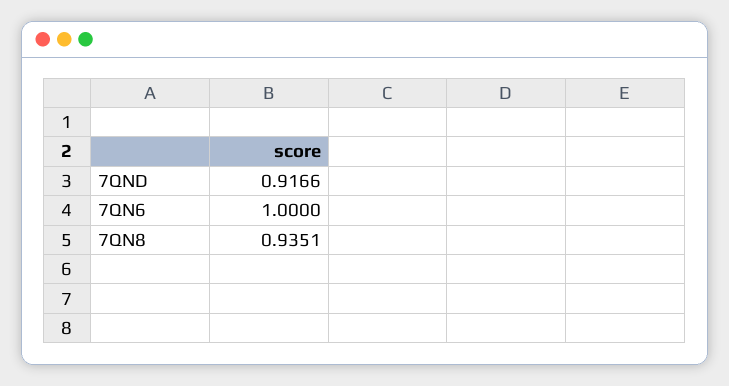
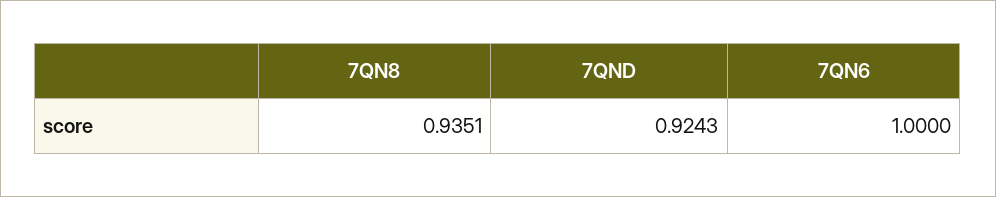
  {
-   "7QND": 0.9166,
+   "7QND": 0.9243,
    "7QN6": 1,
    "7QN8": 0.9351
  }

